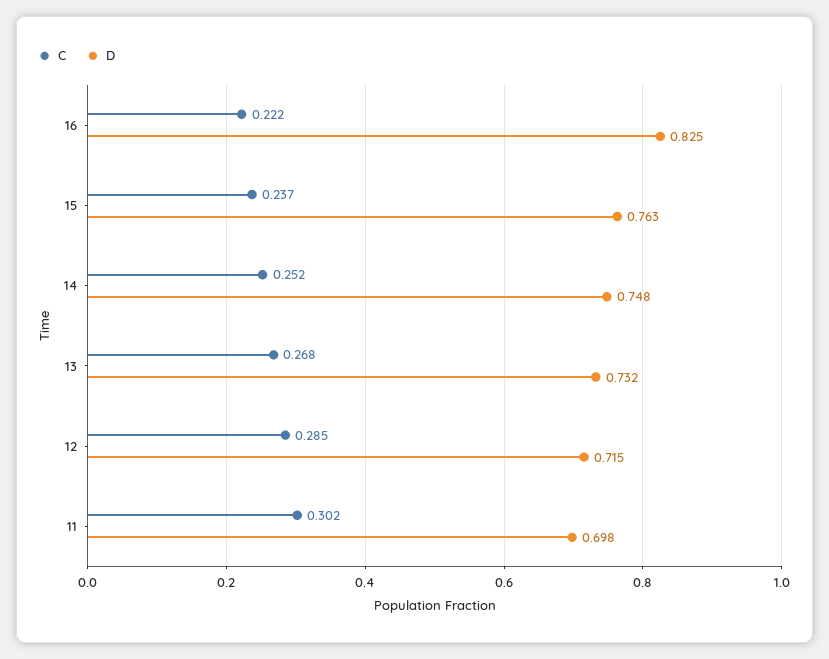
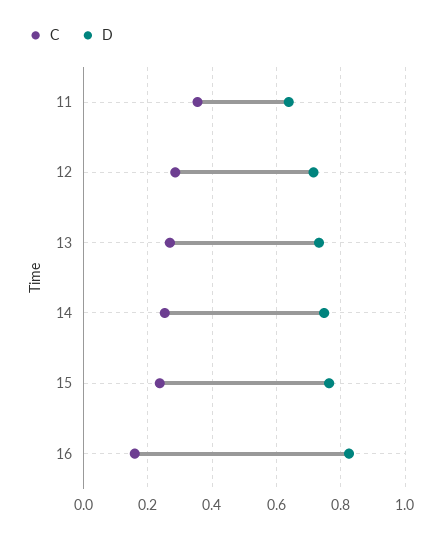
  {
    "C": {
-     "16": 0.222,
+     "16": 0.16,
      "15": 0.237,
      "14": 0.252,
      "13": 0.268,
      "12": 0.285,
-     "11": 0.302
+     "11": 0.36
    },
    "D": {
      "16": 0.825,
      "15": 0.763,
      "14": 0.748,
      "13": 0.732,
      "12": 0.715,
-     "11": 0.698
+     "11": 0.64
    }
  }

